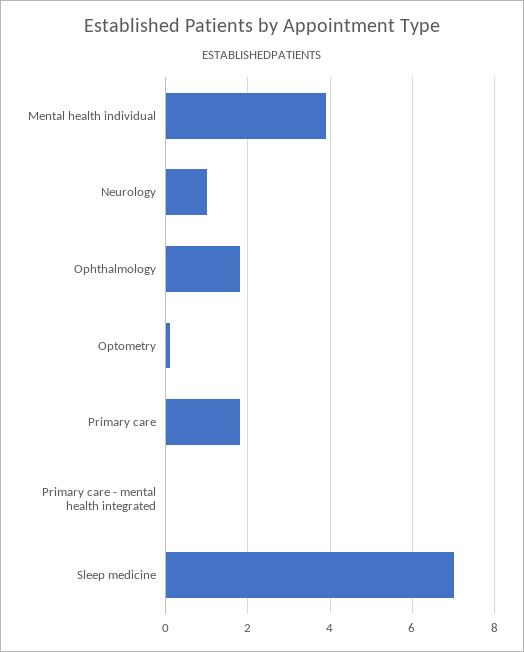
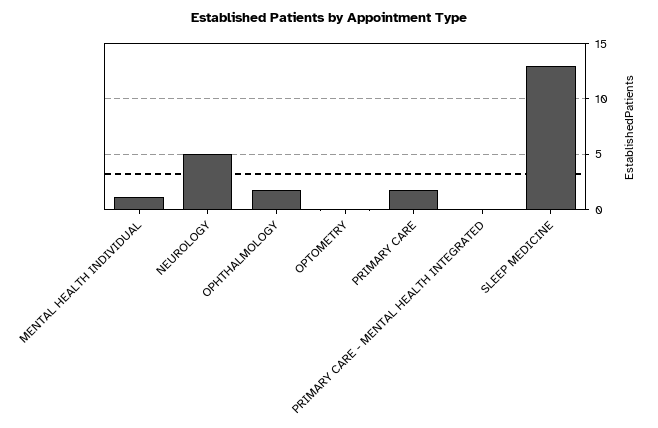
  {
-   "Mental health individual": 4,
+   "Mental health individual": 1,
-   "Neurology": 1,
+   "Neurology": 5,
    "Ophthalmology": 2,
    "Optometry": 0,
    "Primary care": 2,
    "Primary care - mental health integrated": 0,
-   "Sleep medicine": 7
+   "Sleep medicine": 13
  }

